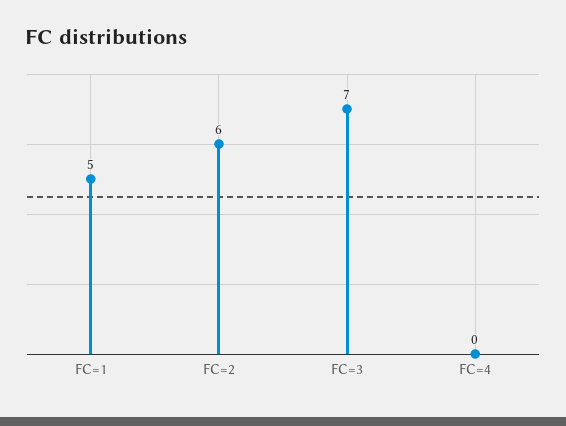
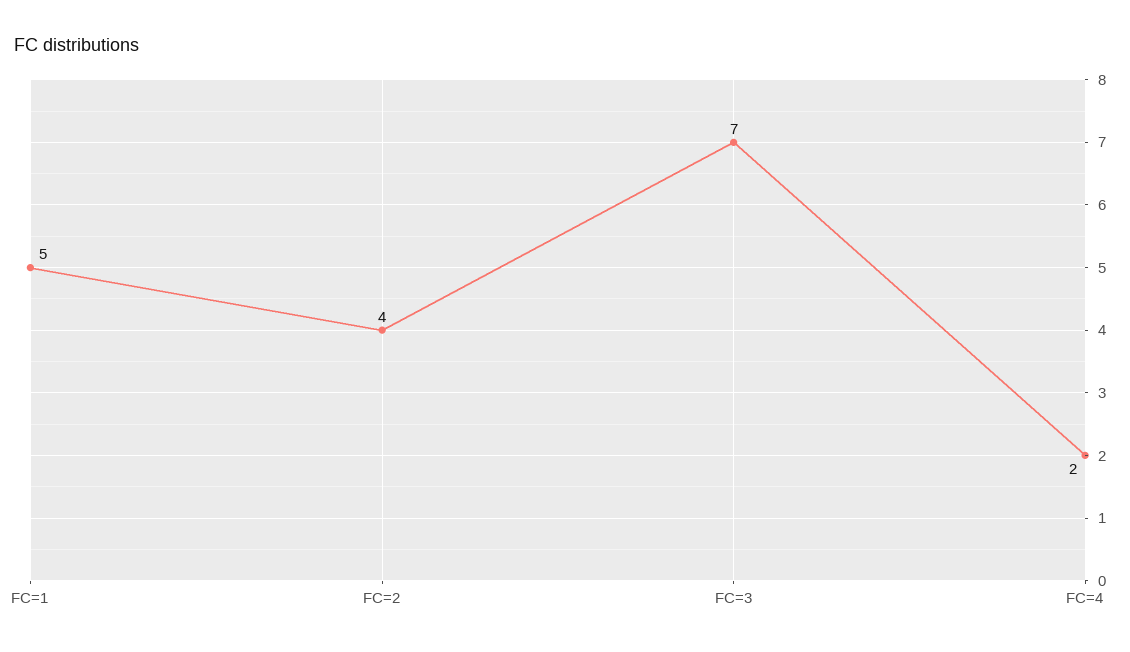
  {
    "FC=1": 5,
-   "FC=2": 6,
+   "FC=2": 4,
    "FC=3": 7,
-   "FC=4": 0
+   "FC=4": 2
  }

